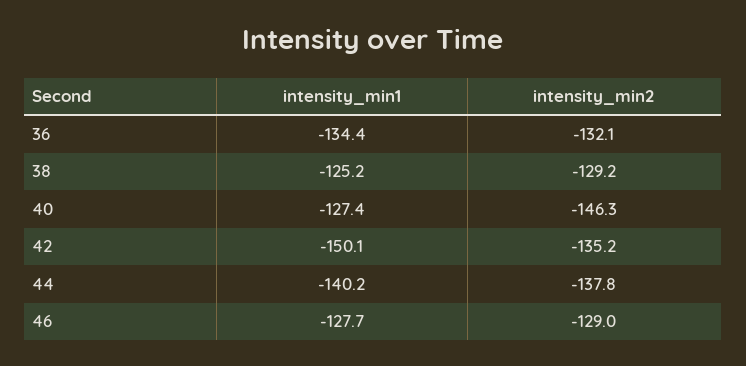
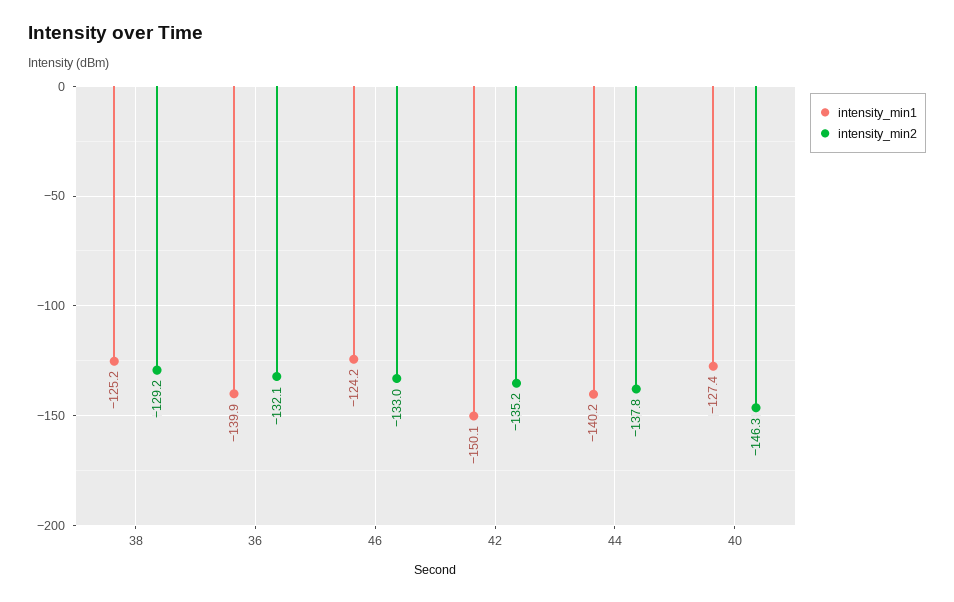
  {
    "intensity_min1": {
-     "36": -134.4,
+     "36": -139.9,
      "38": -125.2,
      "40": -127.4,
      "42": -150.1,
      "44": -140.2,
-     "46": -127.7
+     "46": -124.2
    },
    "intensity_min2": {
      "36": -132.1,
      "38": -129.2,
      "40": -146.3,
      "42": -135.2,
      "44": -137.8,
-     "46": -129
+     "46": -133
    }
  }

